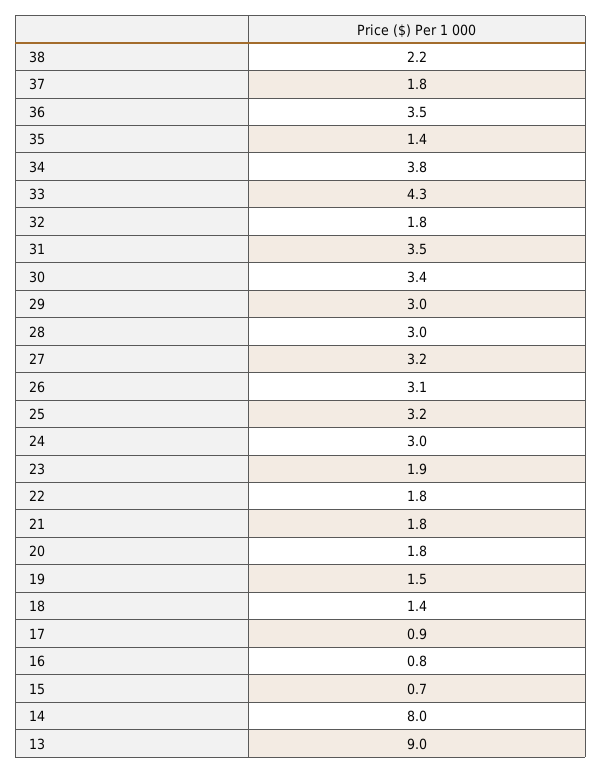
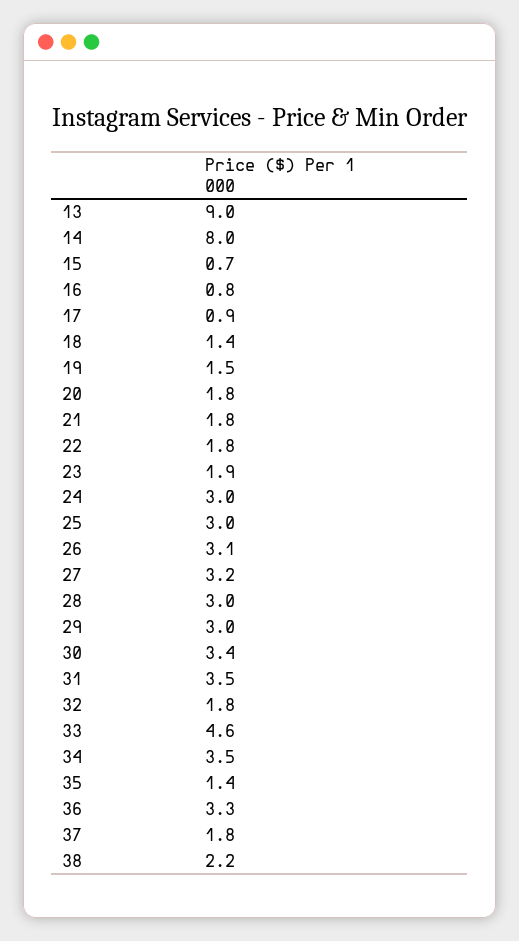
  {
    "38": 2.2,
    "37": 1.8,
-   "36": 3.5,
+   "36": 3.3,
    "35": 1.4,
-   "34": 3.8,
+   "34": 3.5,
-   "33": 4.3,
+   "33": 4.6,
    "32": 1.8,
    "31": 3.5,
    "30": 3.4,
    "29": 3,
    "28": 3,
    "27": 3.2,
    "26": 3.1,
-   "25": 3.2,
+   "25": 3,
    "24": 3,
    "23": 1.9,
    "22": 1.8,
    "21": 1.8,
    "20": 1.8,
    "19": 1.5,
    "18": 1.4,
    "17": 0.9,
    "16": 0.8,
    "15": 0.7,
    "14": 8,
    "13": 9
  }

